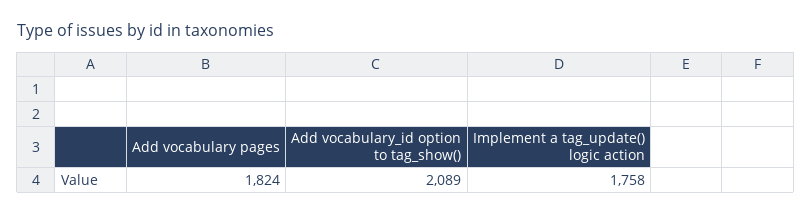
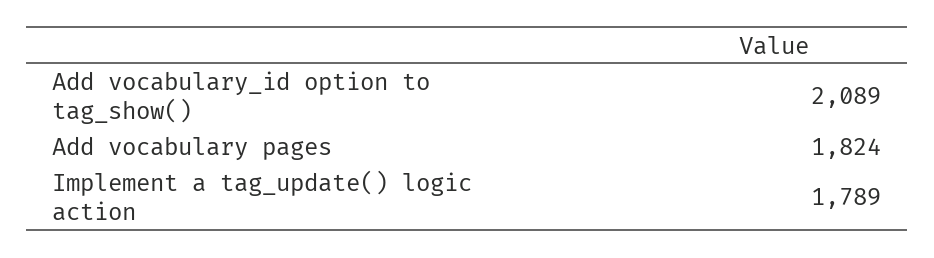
  {
    "Add vocabulary pages": 1824,
    "Add vocabulary_id option to tag_show()": 2089,
-   "Implement a tag_update() logic action": 1758
+   "Implement a tag_update() logic action": 1789
  }

